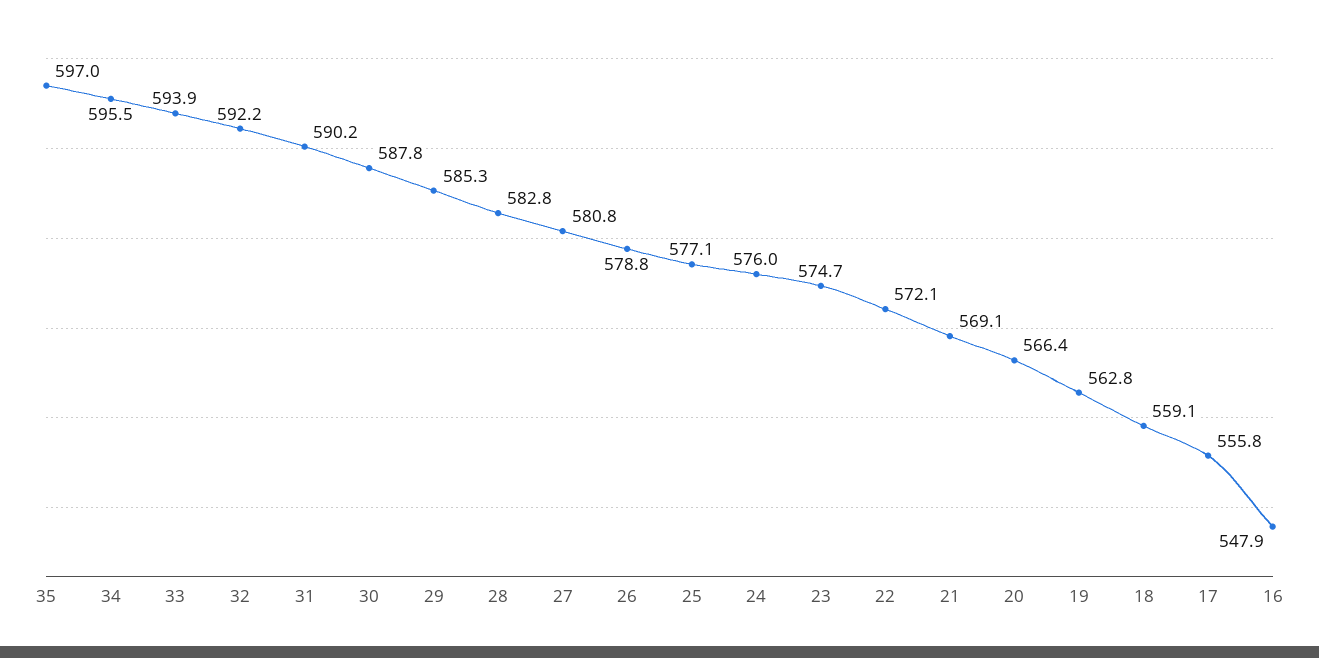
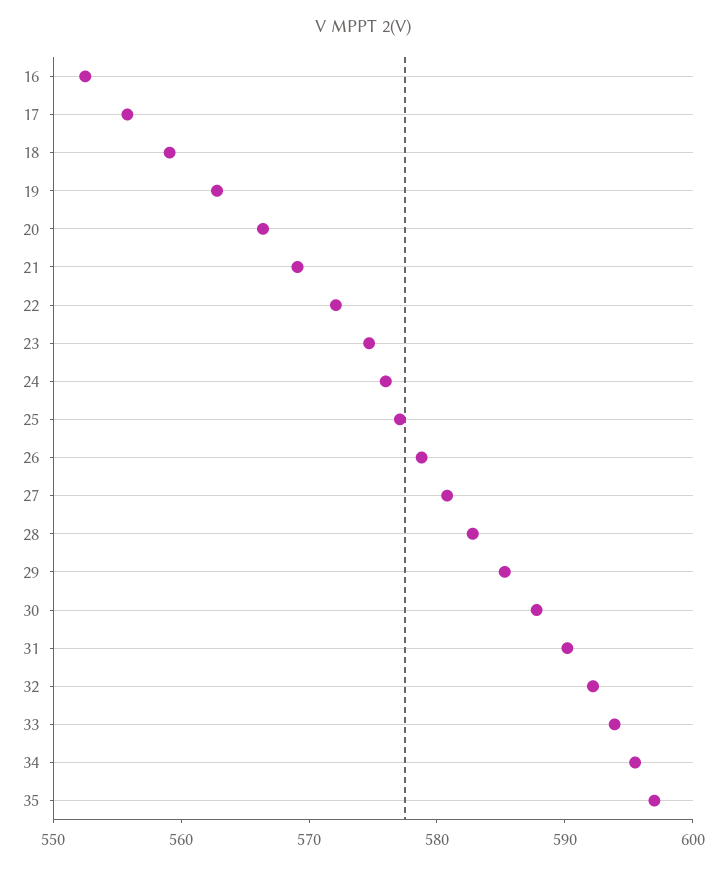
  {
    "35": 597,
    "34": 595.5,
    "33": 593.9,
    "32": 592.2,
    "31": 590.2,
    "30": 587.8,
    "29": 585.3,
    "28": 582.8,
    "27": 580.8,
    "26": 578.8,
    "25": 577.1,
    "24": 576,
    "23": 574.7,
    "22": 572.1,
    "21": 569.1,
    "20": 566.4,
    "19": 562.8,
    "18": 559.1,
    "17": 555.8,
-   "16": 547.9
+   "16": 552
  }

